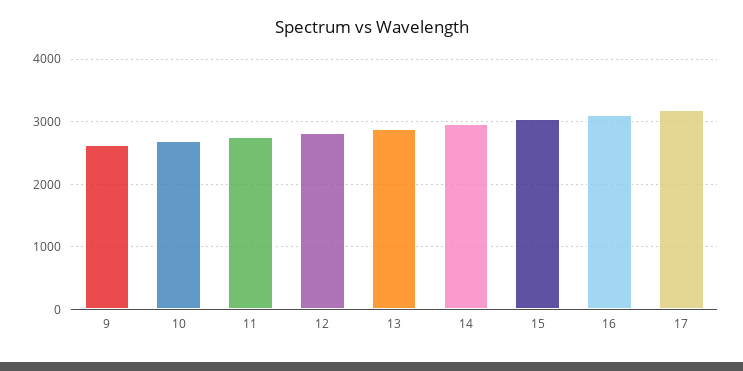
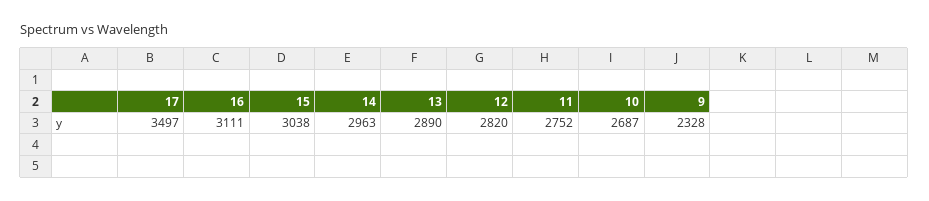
  {
-   "9": 2600,
+   "9": 2328,
    "10": 2687,
    "11": 2752,
    "12": 2820,
    "13": 2890,
    "14": 2963,
    "15": 3038,
    "16": 3111,
-   "17": 3200
+   "17": 3497
  }

